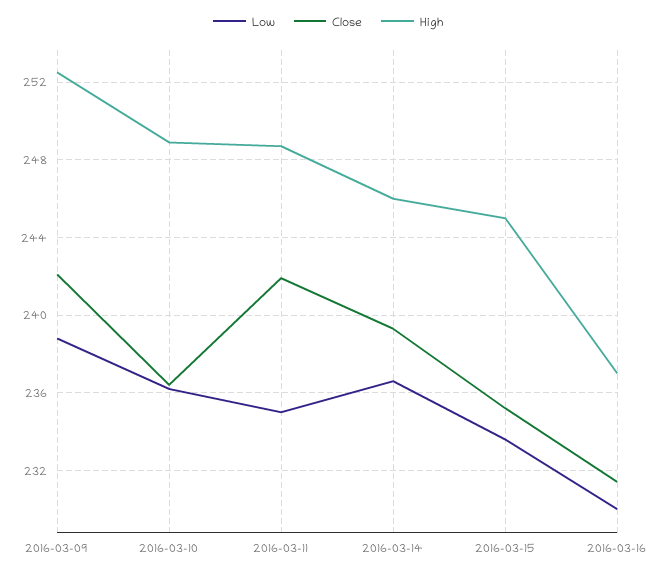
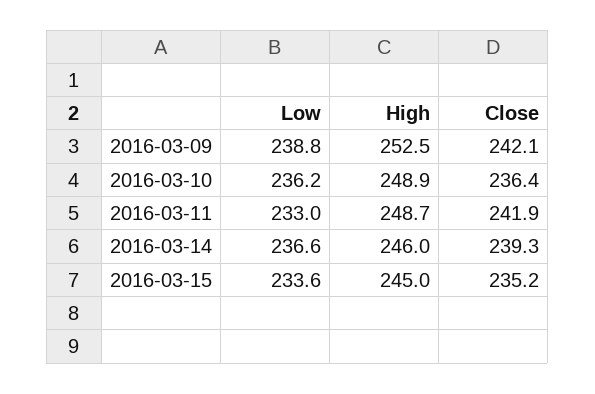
  {
    "Low": {
      "2016-03-09": 238.8,
      "2016-03-10": 236.2,
-     "2016-03-11": 235,
+     "2016-03-11": 233,
      "2016-03-14": 236.6,
-     "2016-03-15": 233.6,
+     "2016-03-15": 233.6
-     "2016-03-16": 230
    },
    "Close": {
      "2016-03-09": 242.1,
      "2016-03-10": 236.4,
      "2016-03-11": 241.9,
      "2016-03-14": 239.3,
-     "2016-03-15": 235.2,
+     "2016-03-15": 235.2
-     "2016-03-16": 231.5
    },
    "High": {
      "2016-03-09": 252.5,
      "2016-03-10": 248.9,
      "2016-03-11": 248.7,
      "2016-03-14": 246,
-     "2016-03-15": 245,
+     "2016-03-15": 245
-     "2016-03-16": 237
    }
  }

